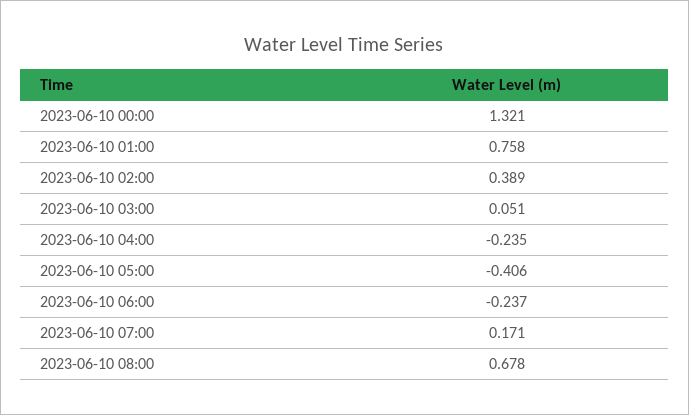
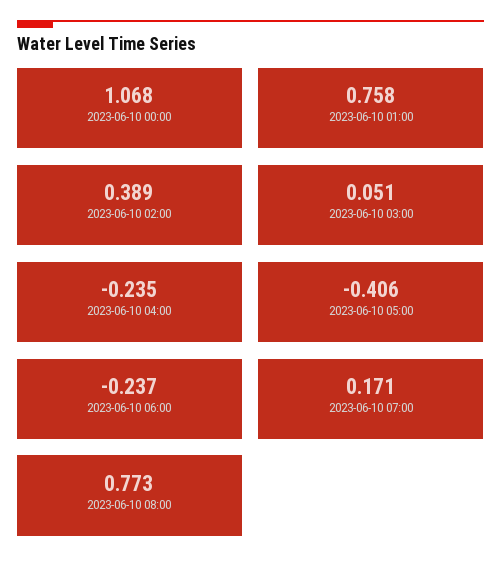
  {
-   "2023-06-10 00:00": 1.321,
+   "2023-06-10 00:00": 1.068,
    "2023-06-10 01:00": 0.758,
    "2023-06-10 02:00": 0.389,
    "2023-06-10 03:00": 0.051,
    "2023-06-10 04:00": -0.235,
    "2023-06-10 05:00": -0.406,
    "2023-06-10 06:00": -0.237,
    "2023-06-10 07:00": 0.171,
-   "2023-06-10 08:00": 0.678
+   "2023-06-10 08:00": 0.773
  }

